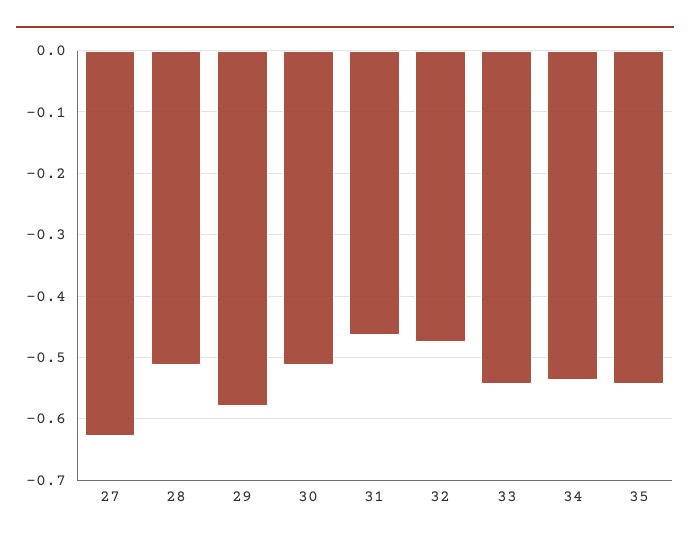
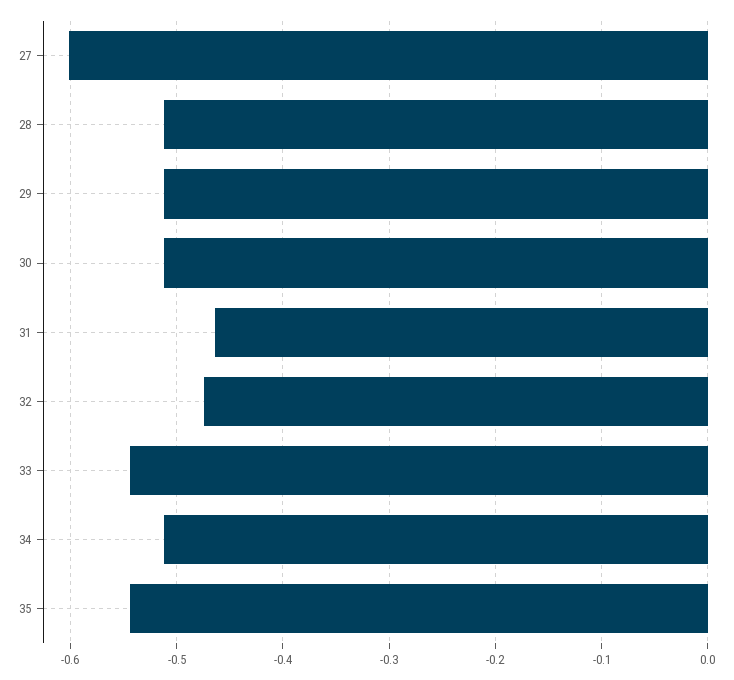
  {
-   "27": -0.63,
+   "27": -0.6,
    "28": -0.51,
-   "29": -0.58,
+   "29": -0.51,
    "30": -0.51,
    "31": -0.46,
    "32": -0.47,
    "33": -0.54,
-   "34": -0.54,
+   "34": -0.51,
    "35": -0.54
  }

